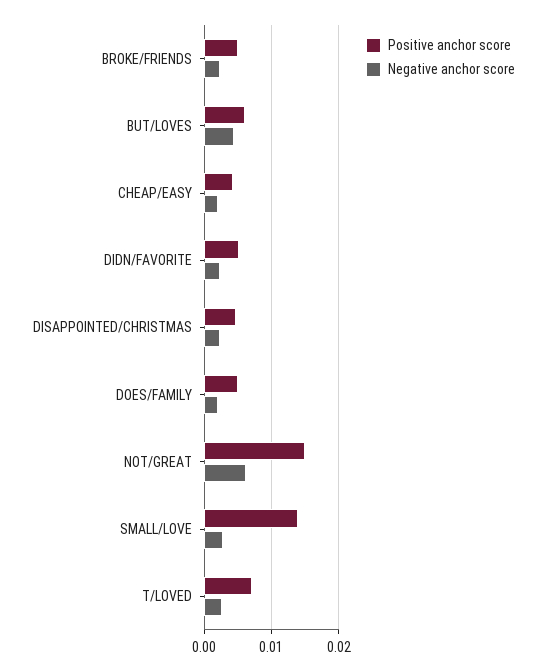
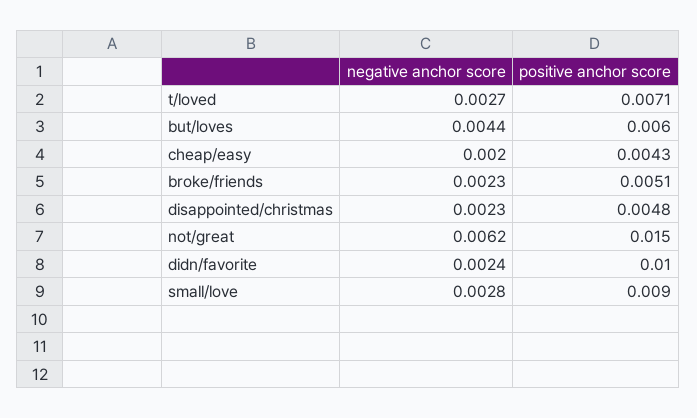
  {
    "Positive anchor score": {
      "BROKE/FRIENDS": 0.0051,
      "BUT/LOVES": 0.006,
      "CHEAP/EASY": 0.0043,
-     "DIDN/FAVORITE": 0.005,
+     "DIDN/FAVORITE": 0.01,
      "DISAPPOINTED/CHRISTMAS": 0.0048,
-     "DOES/FAMILY": 0.005,
      "NOT/GREAT": 0.015,
-     "SMALL/LOVE": 0.014,
+     "SMALL/LOVE": 0.009,
      "T/LOVED": 0.0071
    },
    "Negative anchor score": {
      "BROKE/FRIENDS": 0.0023,
      "BUT/LOVES": 0.0044,
      "CHEAP/EASY": 0.002,
      "DIDN/FAVORITE": 0.0024,
      "DISAPPOINTED/CHRISTMAS": 0.0023,
-     "DOES/FAMILY": 0.002,
      "NOT/GREAT": 0.0062,
      "SMALL/LOVE": 0.0028,
      "T/LOVED": 0.0027
    }
  }

